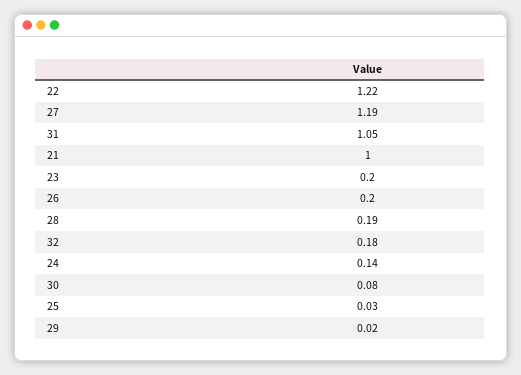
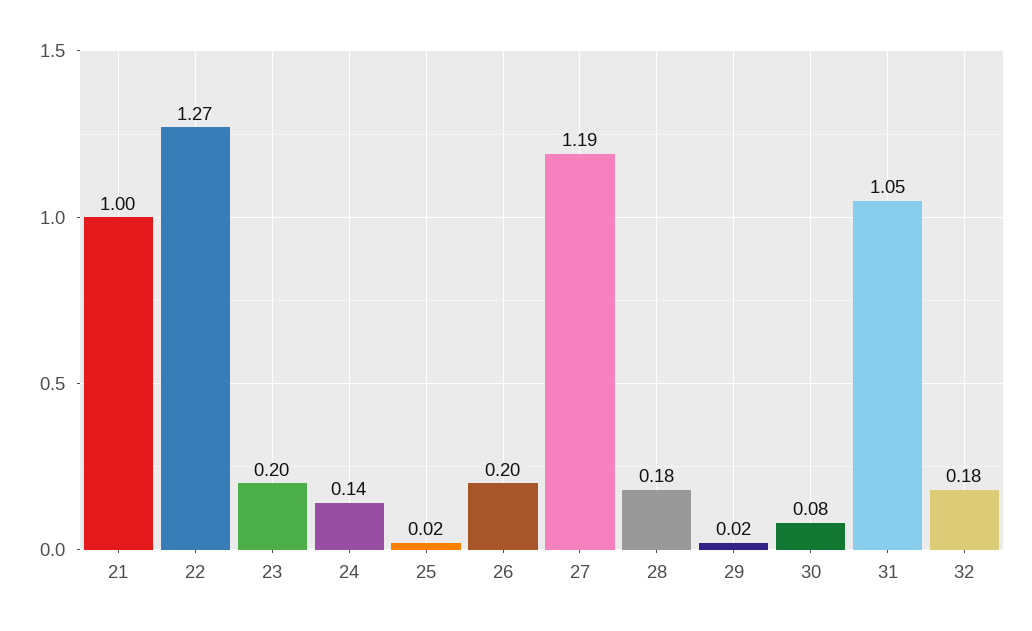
  {
-   "22": 1.22,
+   "22": 1.27,
    "27": 1.19,
    "31": 1.05,
    "21": 1,
    "23": 0.2,
    "26": 0.2,
-   "28": 0.19,
+   "28": 0.18,
    "32": 0.18,
    "24": 0.14,
    "30": 0.08,
-   "25": 0.03,
+   "25": 0.02,
    "29": 0.02
  }

